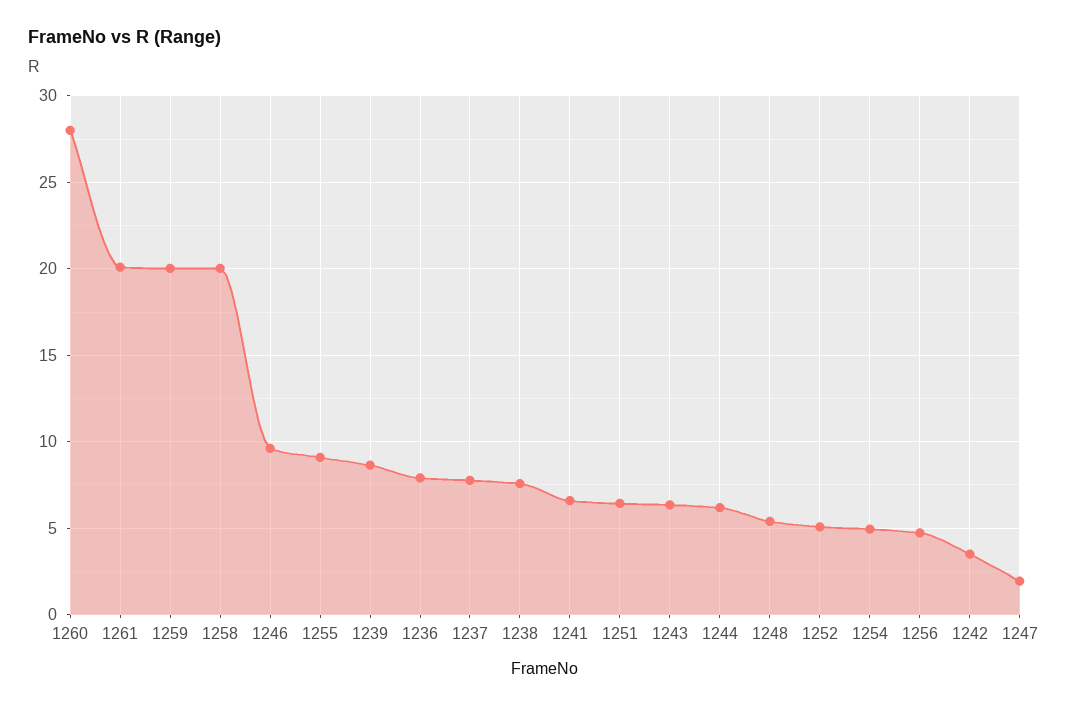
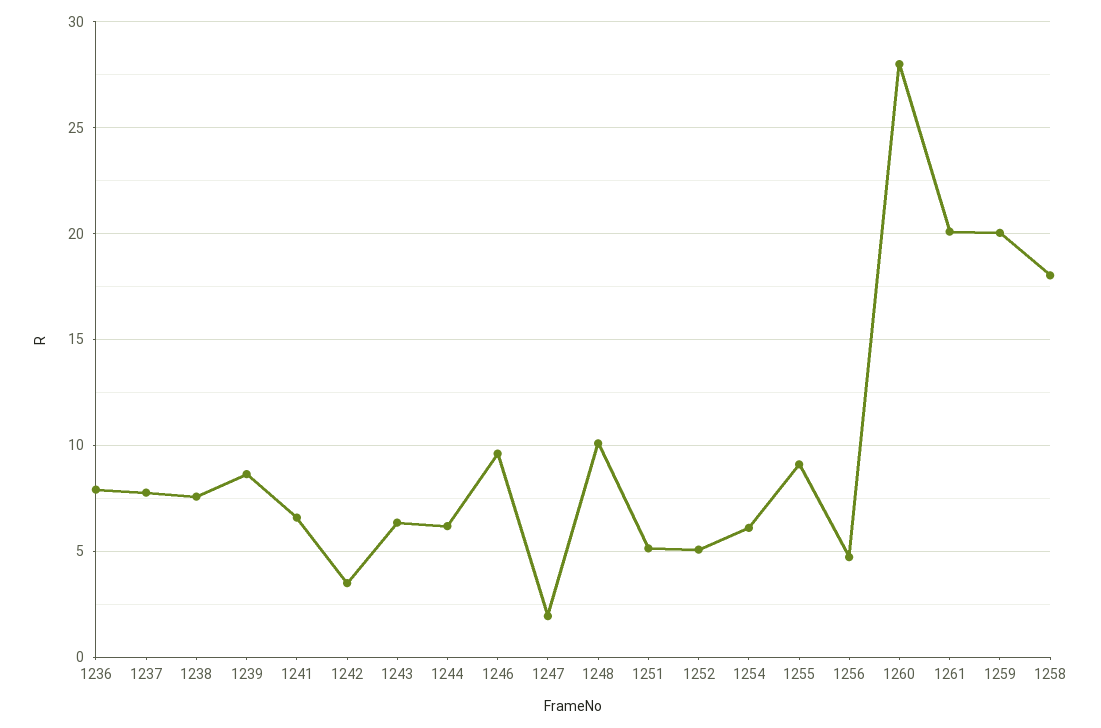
  {
    "1260": 28,
    "1261": 20,
    "1259": 20,
-   "1258": 20,
+   "1258": 18,
    "1246": 9.5,
    "1255": 9,
    "1239": 8.5,
    "1236": 8,
    "1237": 8,
    "1238": 7.5,
    "1241": 6.5,
-   "1251": 6.5,
+   "1251": 5,
    "1243": 6.5,
    "1244": 6,
-   "1248": 5.5,
+   "1248": 10,
    "1252": 5,
-   "1254": 5,
+   "1254": 6,
    "1256": 4.5,
    "1242": 3.5,
    "1247": 2
  }

